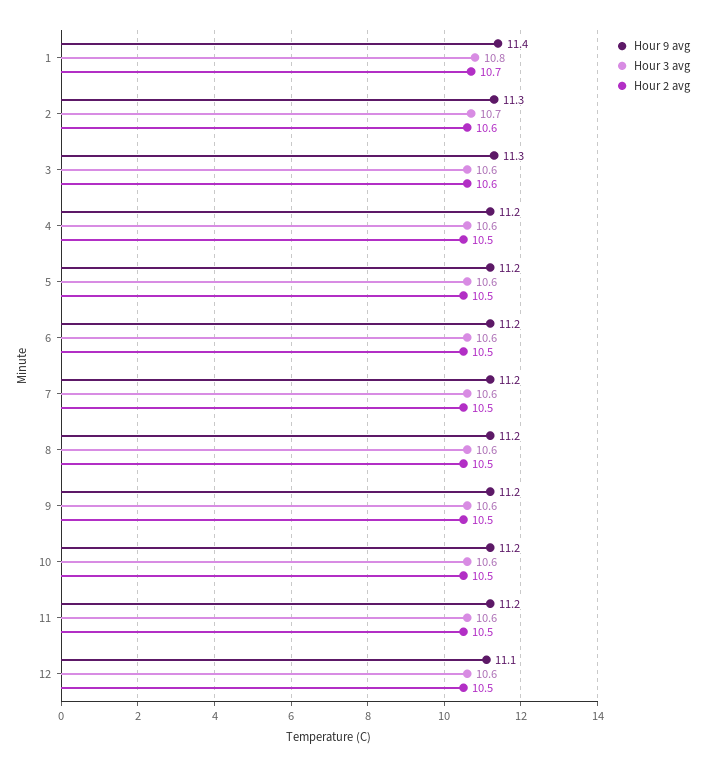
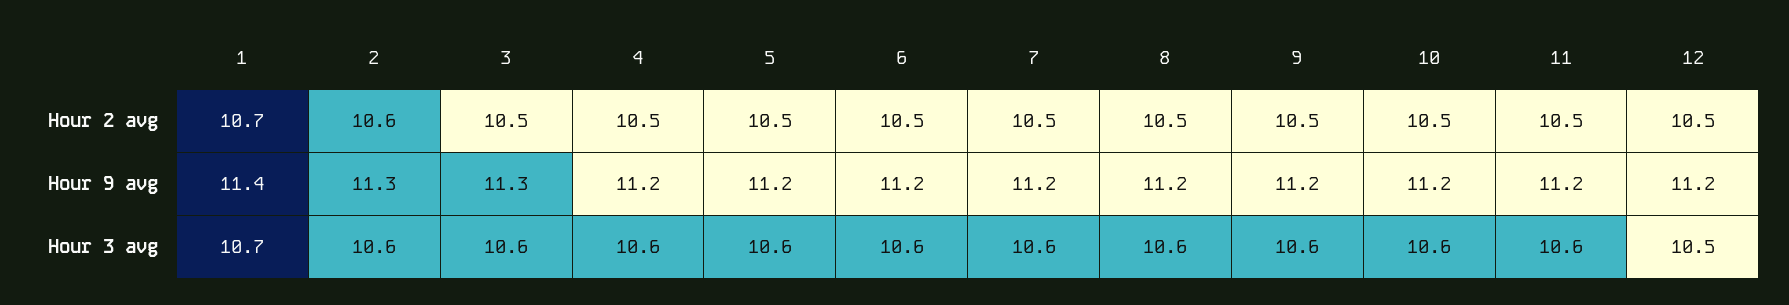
  {
    "Hour 9 avg": {
      "1": 11.4,
      "2": 11.3,
      "3": 11.3,
      "4": 11.2,
      "5": 11.2,
      "6": 11.2,
      "7": 11.2,
      "8": 11.2,
      "9": 11.2,
      "10": 11.2,
      "11": 11.2,
-     "12": 11.1
+     "12": 11.2
    },
    "Hour 3 avg": {
-     "1": 10.8,
+     "1": 10.7,
-     "2": 10.7,
+     "2": 10.6,
      "3": 10.6,
      "4": 10.6,
      "5": 10.6,
      "6": 10.6,
      "7": 10.6,
      "8": 10.6,
      "9": 10.6,
      "10": 10.6,
      "11": 10.6,
-     "12": 10.6
+     "12": 10.5
    },
    "Hour 2 avg": {
      "1": 10.7,
      "2": 10.6,
-     "3": 10.6,
+     "3": 10.5,
      "4": 10.5,
      "5": 10.5,
      "6": 10.5,
      "7": 10.5,
      "8": 10.5,
      "9": 10.5,
      "10": 10.5,
      "11": 10.5,
      "12": 10.5
    }
  }

